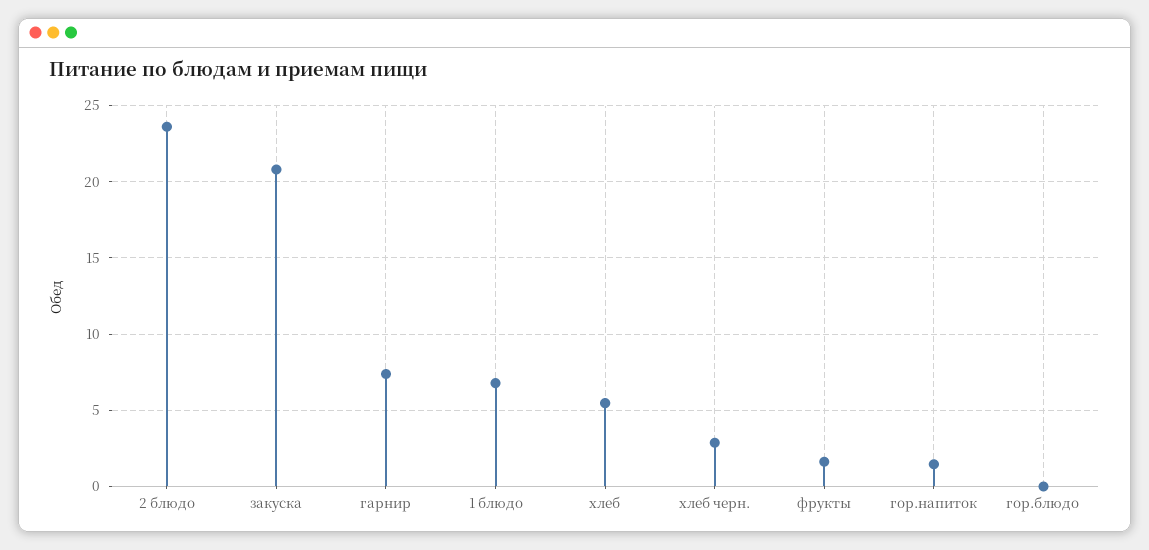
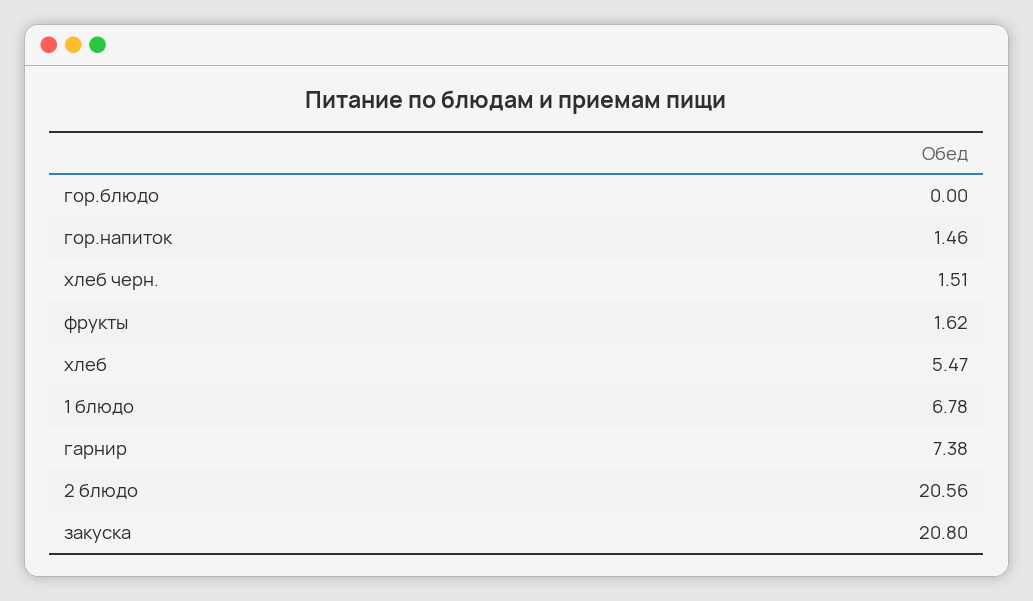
  {
-   "2 блюдо": 23.5,
+   "2 блюдо": 20.56,
    "закуска": 20.8,
    "гарнир": 7.38,
    "1 блюдо": 6.78,
    "хлеб": 5.47,
-   "хлеб черн.": 3,
+   "хлеб черн.": 1.51,
    "фрукты": 1.62,
    "гор.напиток": 1.46,
    "гор.блюдо": 0
  }

